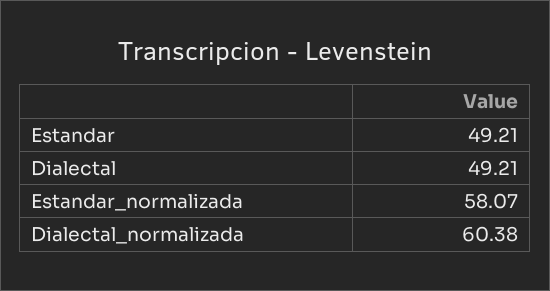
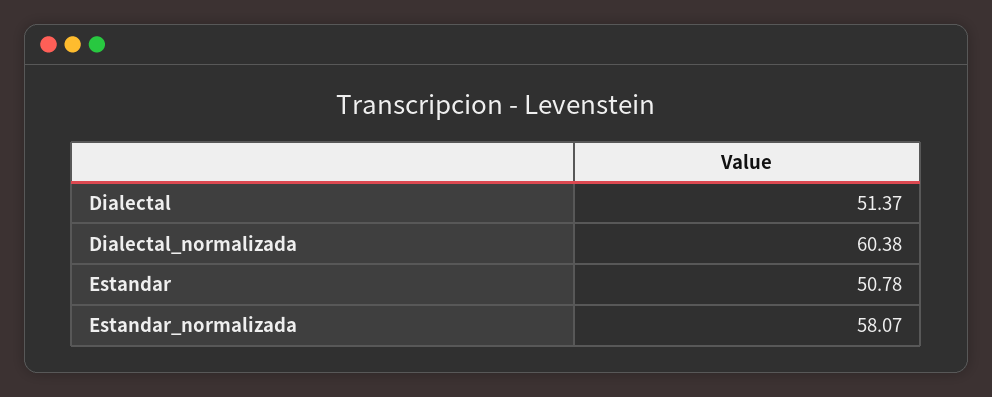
  {
-   "Estandar": 49.21,
+   "Estandar": 50.78,
-   "Dialectal": 49.21,
+   "Dialectal": 51.37,
    "Estandar_normalizada": 58.07,
    "Dialectal_normalizada": 60.38
  }

